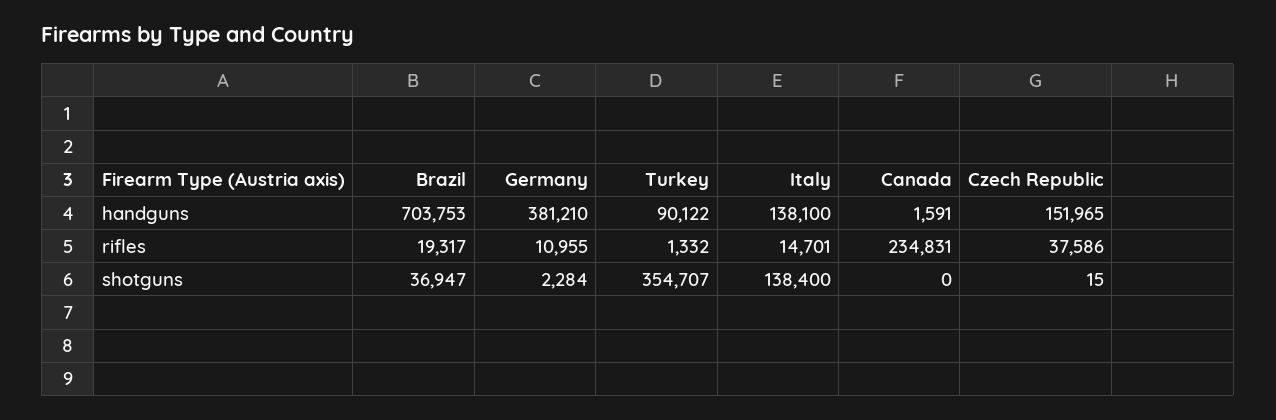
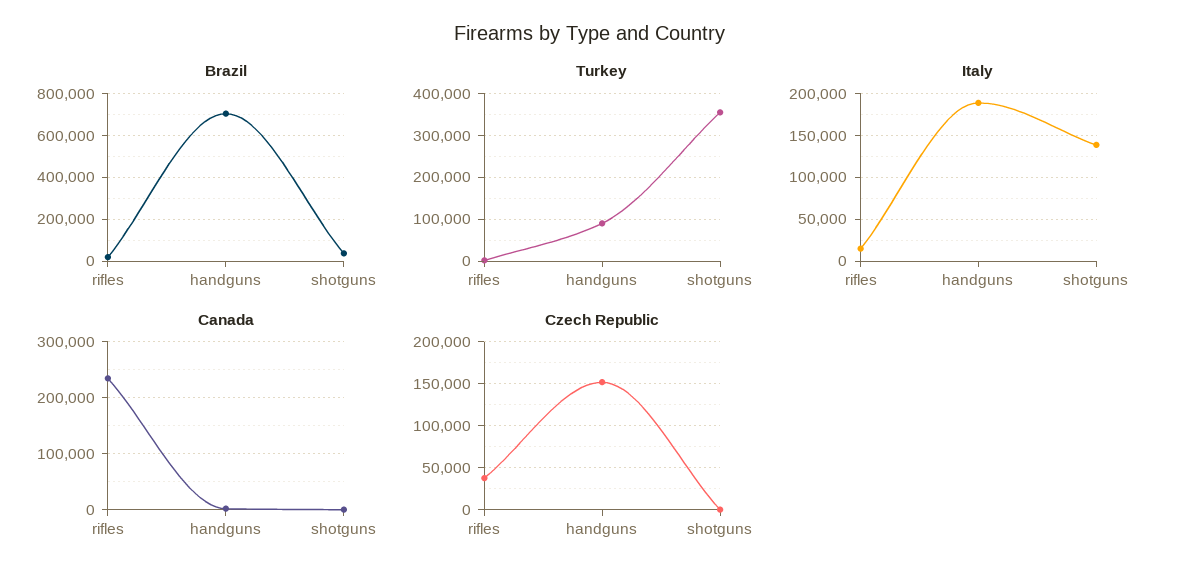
  {
    "Brazil": {
      "handguns": 703753,
      "rifles": 19317,
      "shotguns": 36947
    },
-   "Germany": {
-     "handguns": 381210,
-     "rifles": 10955,
-     "shotguns": 2284
-   },
    "Turkey": {
      "handguns": 90122,
      "rifles": 1332,
      "shotguns": 354707
    },
    "Italy": {
-     "handguns": 138100,
+     "handguns": 190000,
      "rifles": 14701,
      "shotguns": 138400
    },
    "Canada": {
      "handguns": 1591,
      "rifles": 234831,
      "shotguns": 0
    },
    "Czech Republic": {
      "handguns": 151965,
      "rifles": 37586,
      "shotguns": 15
    }
  }

